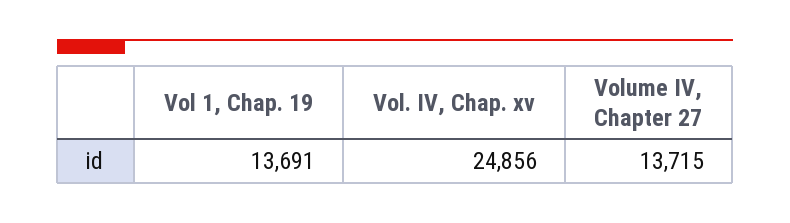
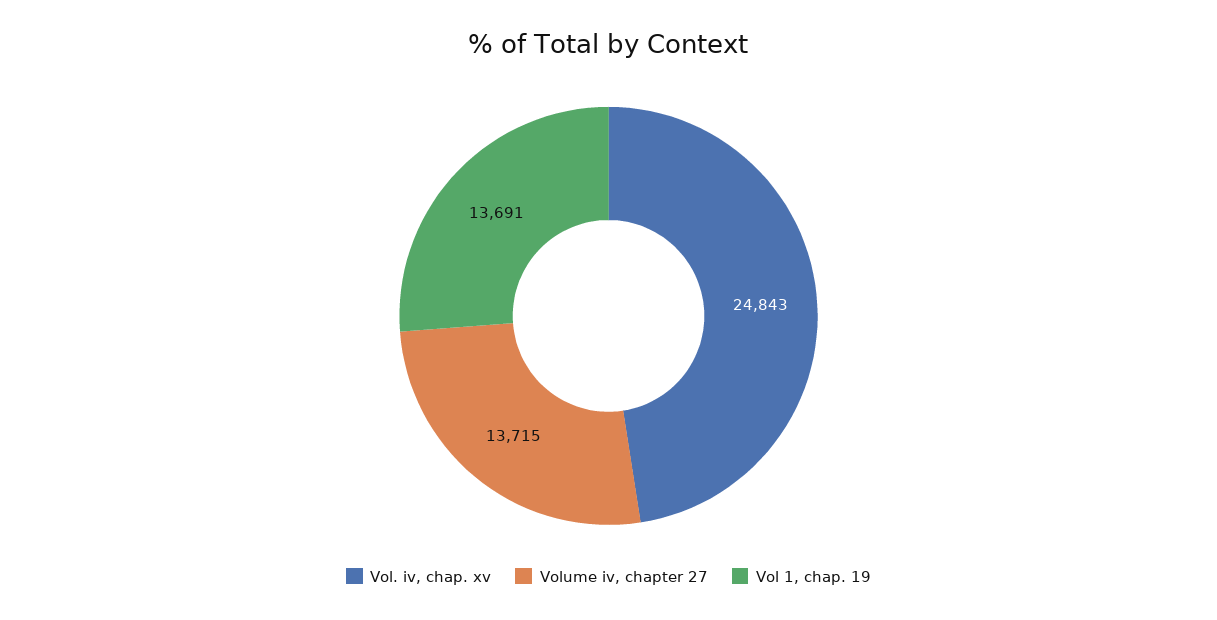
  {
    "Vol 1, Chap. 19": 13691,
-   "Vol. IV, Chap. xv": 24856,
+   "Vol. IV, Chap. xv": 24843,
    "Volume IV, Chapter 27": 13715
  }

